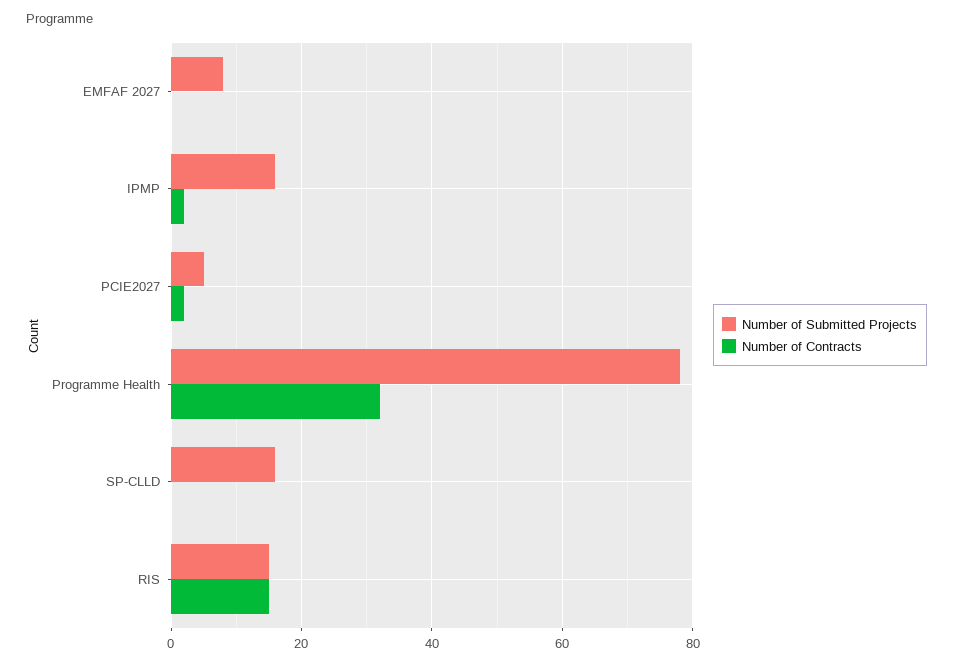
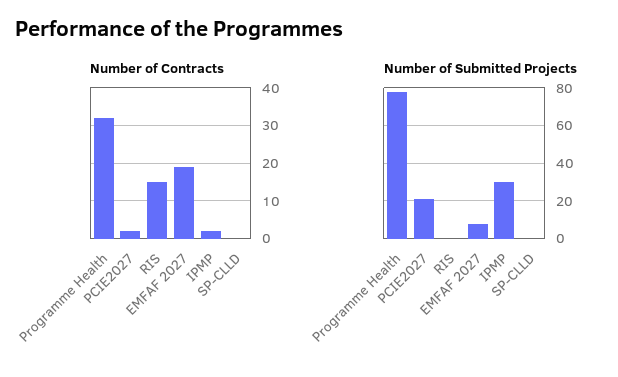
  {
    "Number of Submitted Projects": {
      "EMFAF 2027": 10,
-     "IPMP": 15,
+     "IPMP": 30,
-     "PCIE2027": 5,
+     "PCIE2027": 20,
      "Programme Health": 80,
-     "SP-CLLD": 15,
+     "SP-CLLD": 0,
-     "RIS": 15
+     "RIS": 0
    },
    "Number of Contracts": {
-     "EMFAF 2027": 0,
+     "EMFAF 2027": 20,
      "IPMP": 0,
      "PCIE2027": 0,
      "Programme Health": 30,
      "SP-CLLD": 0,
      "RIS": 15
    }
  }

